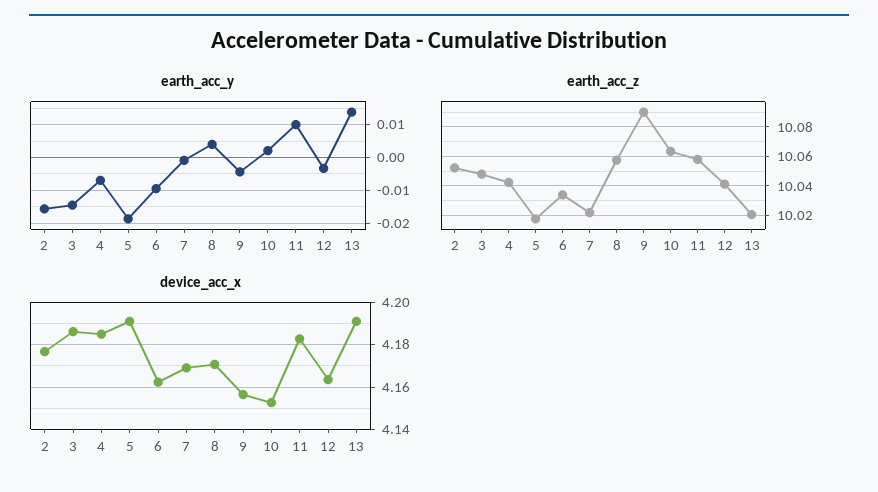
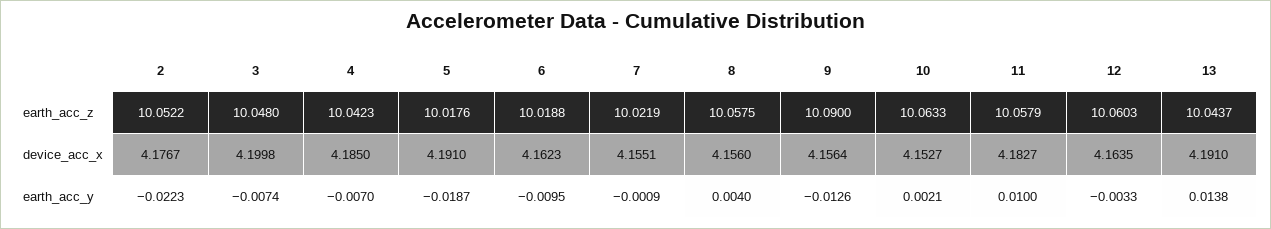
  {
    "earth_acc_y": {
-     "2": -0.016,
+     "2": -0.0223,
-     "3": -0.014,
+     "3": -0.0074,
      "4": -0.007,
      "5": -0.0187,
      "6": -0.0095,
      "7": -0.0009,
      "8": 0.004,
-     "9": -0.004,
+     "9": -0.0126,
      "10": 0.0021,
      "11": 0.01,
      "12": -0.0033,
      "13": 0.0138
    },
    "earth_acc_z": {
      "2": 10.0522,
      "3": 10.048,
      "4": 10.0423,
      "5": 10.0176,
-     "6": 10.035,
+     "6": 10.0188,
      "7": 10.0219,
      "8": 10.0575,
      "9": 10.09,
      "10": 10.0633,
      "11": 10.0579,
-     "12": 10.04,
+     "12": 10.0603,
-     "13": 10.02
+     "13": 10.0437
    },
    "device_acc_x": {
      "2": 4.1767,
-     "3": 4.185,
+     "3": 4.1998,
      "4": 4.185,
      "5": 4.191,
      "6": 4.1623,
-     "7": 4.17,
+     "7": 4.1551,
-     "8": 4.17,
+     "8": 4.156,
      "9": 4.1564,
      "10": 4.1527,
      "11": 4.1827,
      "12": 4.1635,
      "13": 4.191
    }
  }

